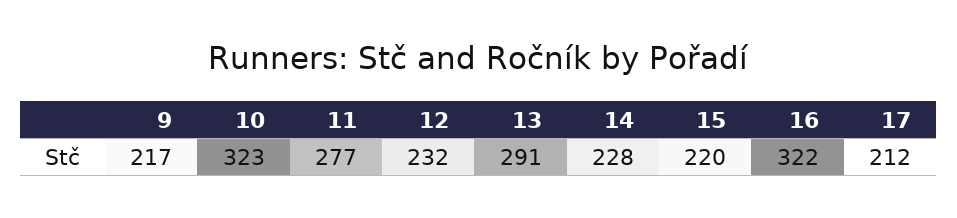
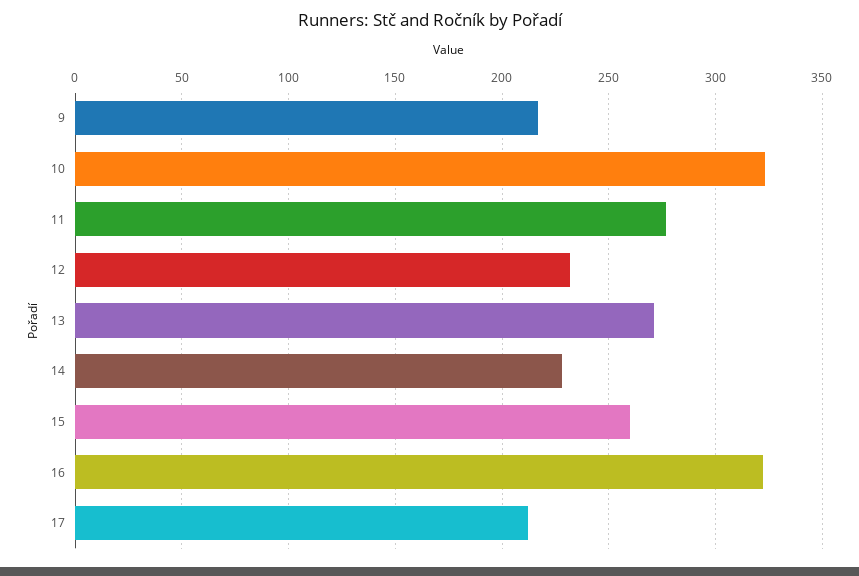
  {
    "9": 217,
    "10": 323,
    "11": 277,
    "12": 232,
-   "13": 291,
+   "13": 270,
    "14": 228,
-   "15": 220,
+   "15": 260,
    "16": 322,
    "17": 212
  }

